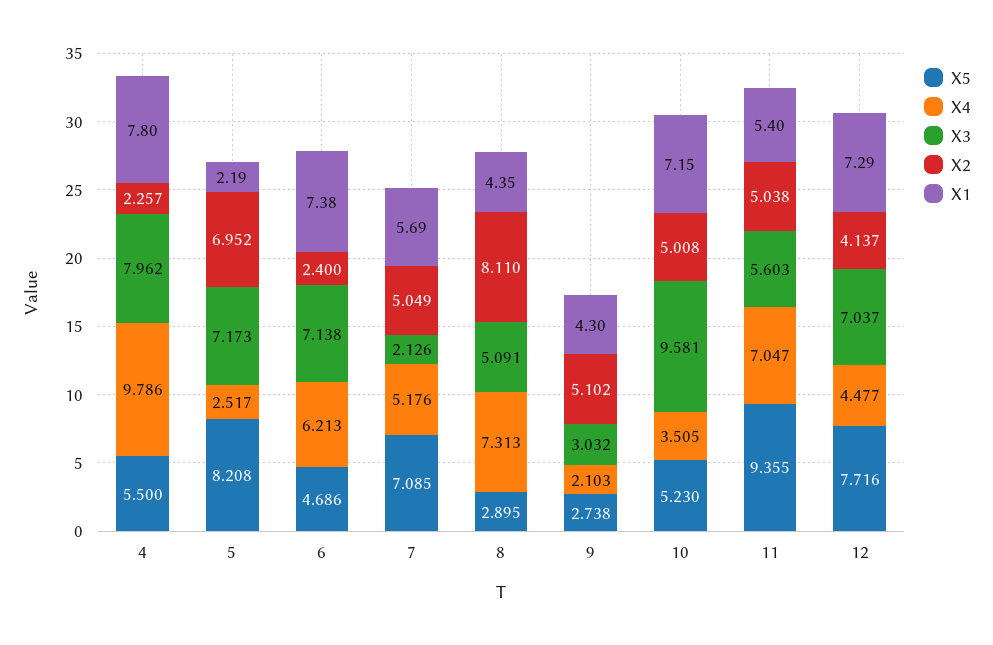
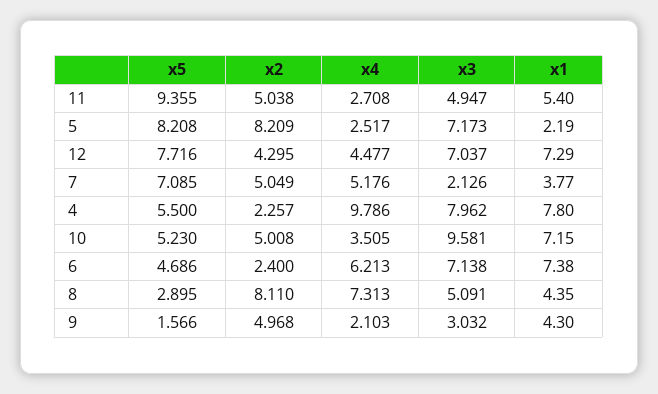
  {
    "X5": {
      "4": 5.5,
      "5": 8.208,
      "6": 4.686,
      "7": 7.085,
      "8": 2.895,
-     "9": 2.738,
+     "9": 1.566,
      "10": 5.23,
      "11": 9.355,
      "12": 7.716
    },
    "X4": {
      "4": 9.786,
      "5": 2.517,
      "6": 6.213,
      "7": 5.176,
      "8": 7.313,
      "9": 2.103,
      "10": 3.505,
-     "11": 7.047,
+     "11": 2.708,
      "12": 4.477
    },
    "X3": {
      "4": 7.962,
      "5": 7.173,
      "6": 7.138,
      "7": 2.126,
      "8": 5.091,
      "9": 3.032,
      "10": 9.581,
-     "11": 5.603,
+     "11": 4.947,
      "12": 7.037
    },
    "X2": {
      "4": 2.257,
-     "5": 6.952,
+     "5": 8.209,
      "6": 2.4,
      "7": 5.049,
      "8": 8.11,
-     "9": 5.102,
+     "9": 4.968,
      "10": 5.008,
      "11": 5.038,
-     "12": 4.137
+     "12": 4.295
    },
    "X1": {
      "4": 7.8,
      "5": 2.19,
      "6": 7.38,
-     "7": 5.69,
+     "7": 3.77,
      "8": 4.35,
      "9": 4.3,
      "10": 7.15,
      "11": 5.4,
      "12": 7.29
    }
  }

